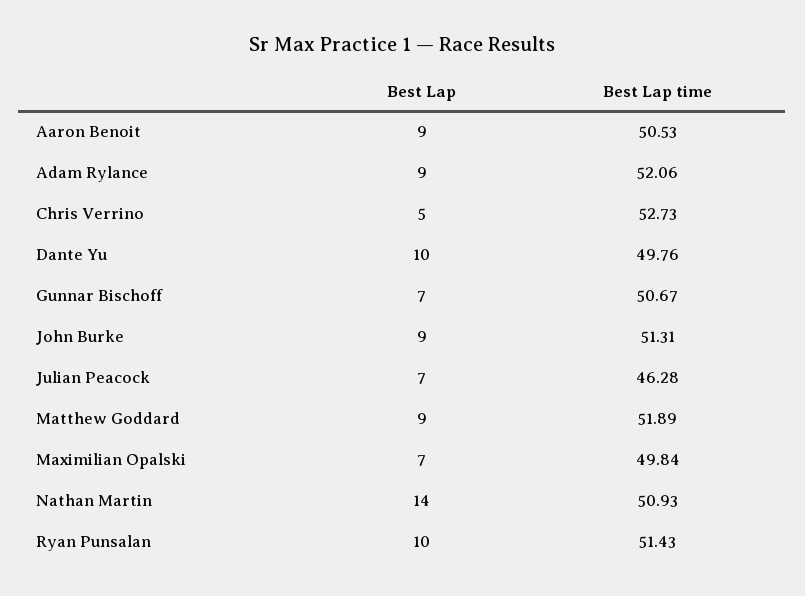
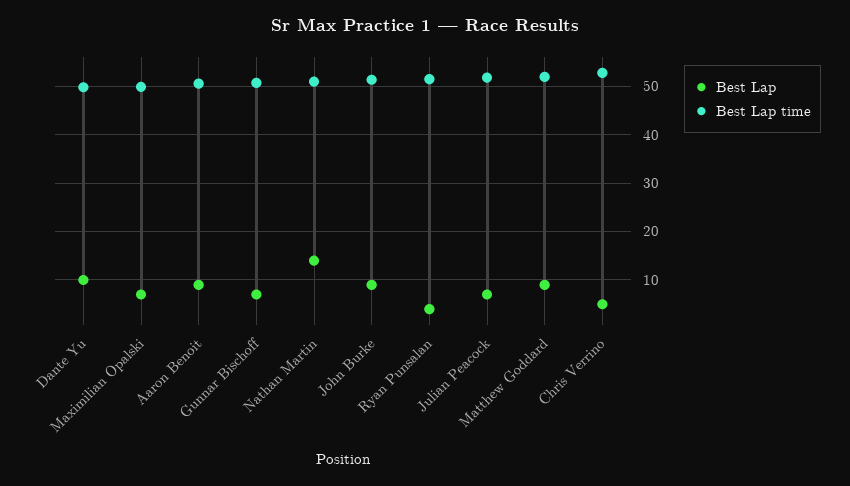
  {
    "Best Lap": {
      "Aaron Benoit": 9,
-     "Adam Rylance": 9,
      "Chris Verrino": 5,
      "Dante Yu": 10,
      "Gunnar Bischoff": 7,
      "John Burke": 9,
      "Julian Peacock": 7,
      "Matthew Goddard": 9,
      "Maximilian Opalski": 7,
      "Nathan Martin": 14,
-     "Ryan Punsalan": 10
+     "Ryan Punsalan": 4
    },
    "Best Lap time": {
      "Aaron Benoit": 50.53,
-     "Adam Rylance": 52.06,
      "Chris Verrino": 52.73,
      "Dante Yu": 49.76,
      "Gunnar Bischoff": 50.67,
      "John Burke": 51.31,
-     "Julian Peacock": 46.28,
+     "Julian Peacock": 52,
      "Matthew Goddard": 51.89,
      "Maximilian Opalski": 49.84,
      "Nathan Martin": 50.93,
      "Ryan Punsalan": 51.43
    }
  }

